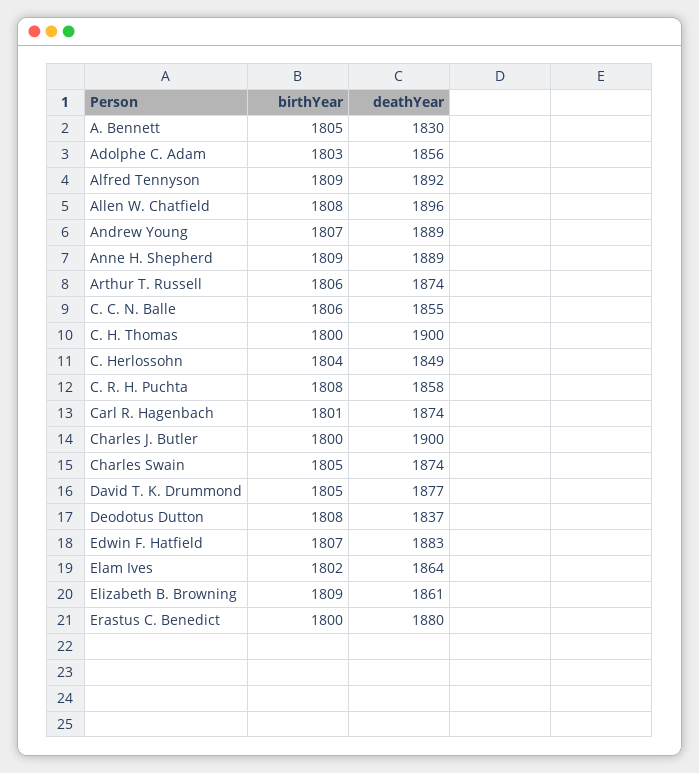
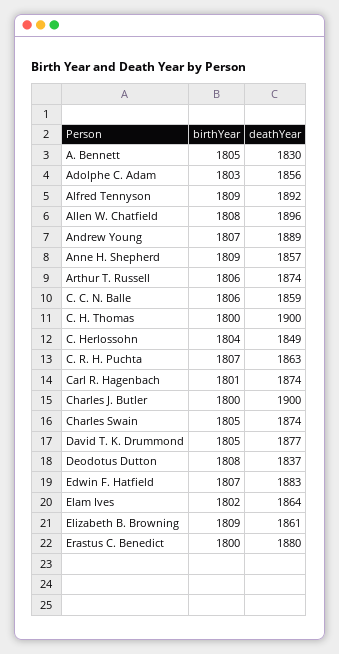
  {
    "birthYear": {
      "A. Bennett": 1805,
      "Adolphe C. Adam": 1803,
      "Alfred Tennyson": 1809,
      "Allen W. Chatfield": 1808,
      "Andrew Young": 1807,
      "Anne H. Shepherd": 1809,
      "Arthur T. Russell": 1806,
      "C. C. N. Balle": 1806,
      "C. H. Thomas": 1800,
      "C. Herlossohn": 1804,
-     "C. R. H. Puchta": 1808,
+     "C. R. H. Puchta": 1807,
      "Carl R. Hagenbach": 1801,
      "Charles J. Butler": 1800,
      "Charles Swain": 1805,
      "David T. K. Drummond": 1805,
      "Deodotus Dutton": 1808,
      "Edwin F. Hatfield": 1807,
      "Elam Ives": 1802,
      "Elizabeth B. Browning": 1809,
      "Erastus C. Benedict": 1800
    },
    "deathYear": {
      "A. Bennett": 1830,
      "Adolphe C. Adam": 1856,
      "Alfred Tennyson": 1892,
      "Allen W. Chatfield": 1896,
      "Andrew Young": 1889,
-     "Anne H. Shepherd": 1889,
+     "Anne H. Shepherd": 1857,
      "Arthur T. Russell": 1874,
-     "C. C. N. Balle": 1855,
+     "C. C. N. Balle": 1859,
      "C. H. Thomas": 1900,
      "C. Herlossohn": 1849,
-     "C. R. H. Puchta": 1858,
+     "C. R. H. Puchta": 1863,
      "Carl R. Hagenbach": 1874,
      "Charles J. Butler": 1900,
      "Charles Swain": 1874,
      "David T. K. Drummond": 1877,
      "Deodotus Dutton": 1837,
      "Edwin F. Hatfield": 1883,
      "Elam Ives": 1864,
      "Elizabeth B. Browning": 1861,
      "Erastus C. Benedict": 1880
    }
  }

